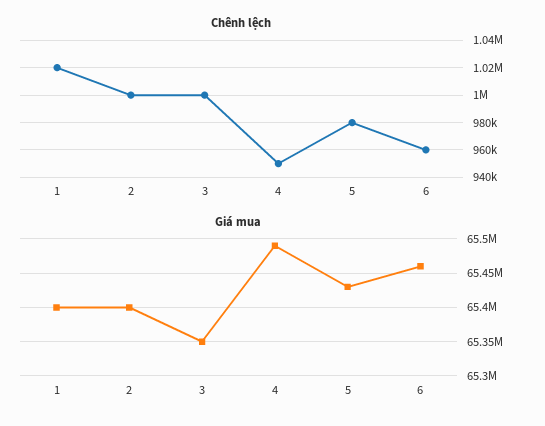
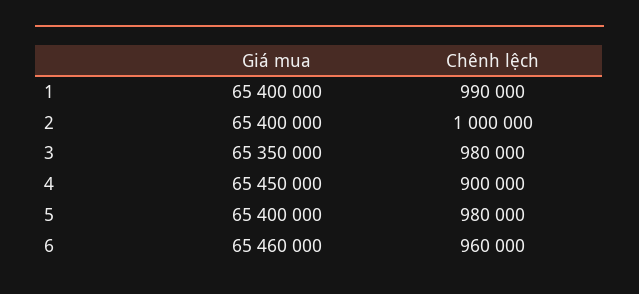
  {
    "Chênh lệch": {
-     "1": 1020000,
+     "1": 990000,
      "2": 1000000,
-     "3": 1000000,
+     "3": 980000,
-     "4": 950000,
+     "4": 900000,
      "5": 980000,
      "6": 960000
    },
    "Giá mua": {
      "1": 65400000,
      "2": 65400000,
      "3": 65350000,
-     "4": 65490000,
+     "4": 65450000,
-     "5": 65430000,
+     "5": 65400000,
      "6": 65460000
    }
  }

